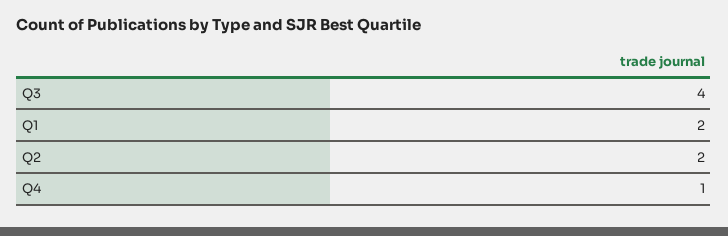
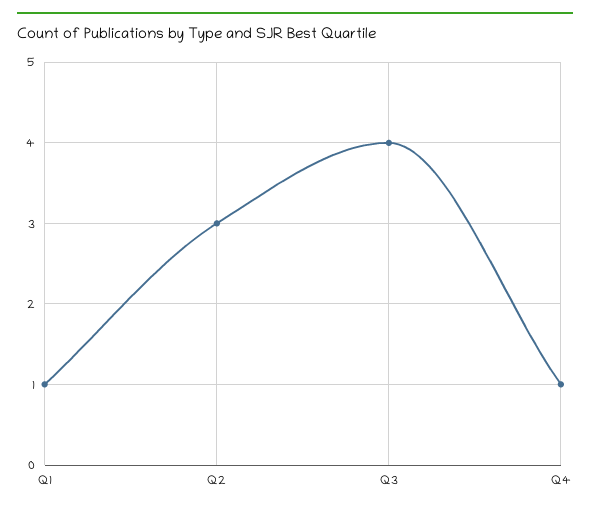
  {
    "Q3": 4,
-   "Q1": 2,
+   "Q1": 1,
-   "Q2": 2,
+   "Q2": 3,
    "Q4": 1
  }

